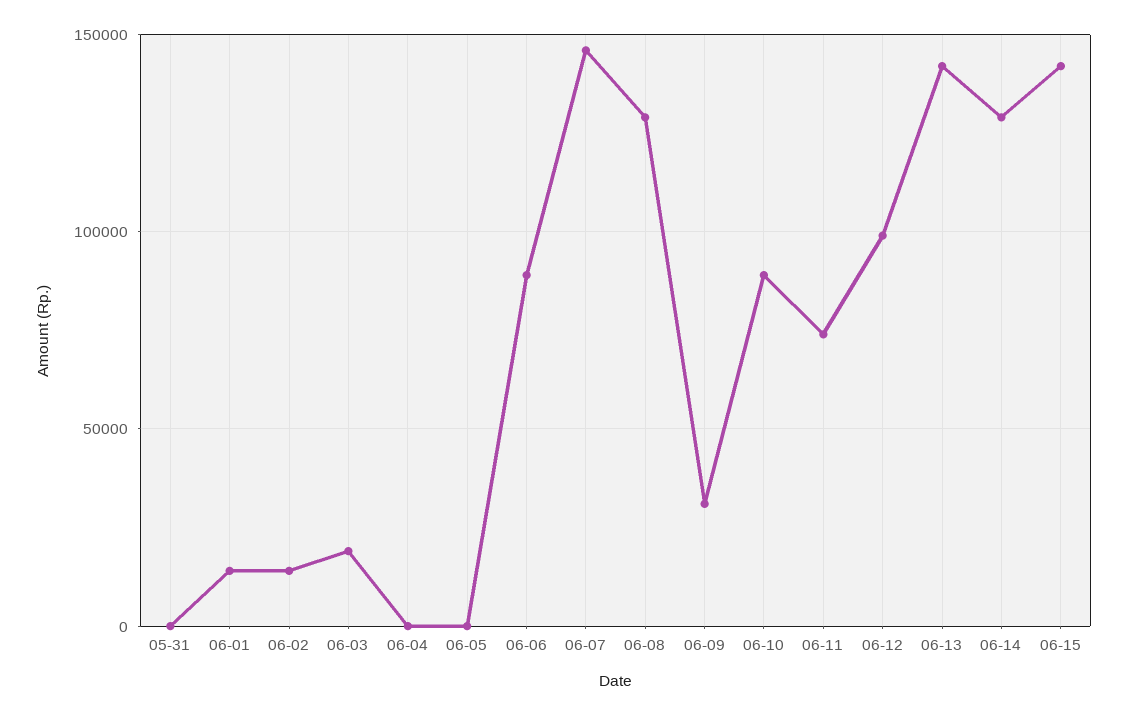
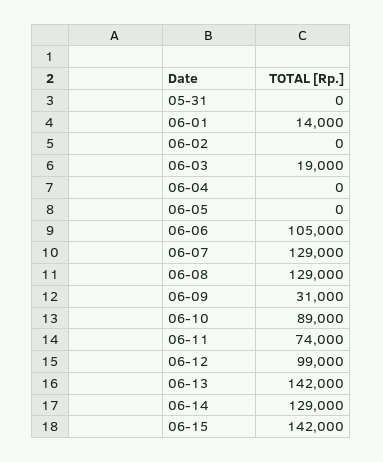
  {
    "05-31": 0,
    "06-01": 14000,
-   "06-02": 15000,
+   "06-02": 0,
    "06-03": 19000,
    "06-04": 0,
    "06-05": 0,
-   "06-06": 90000,
+   "06-06": 105000,
-   "06-07": 145000,
+   "06-07": 129000,
    "06-08": 129000,
    "06-09": 31000,
    "06-10": 89000,
    "06-11": 74000,
    "06-12": 99000,
    "06-13": 142000,
    "06-14": 129000,
    "06-15": 142000
  }

